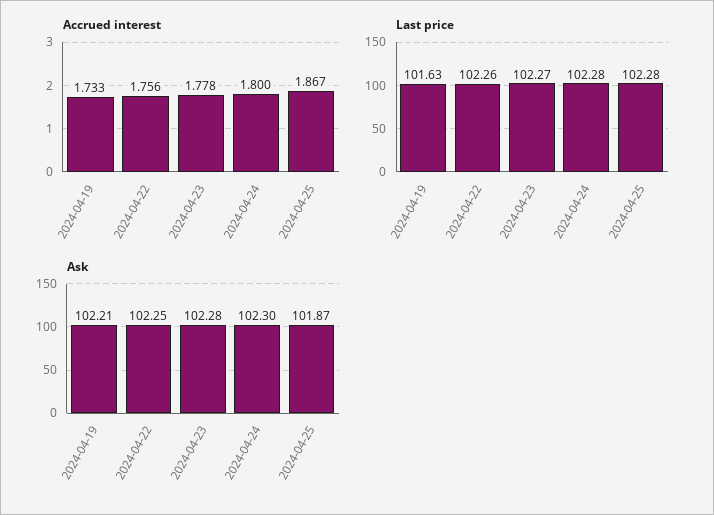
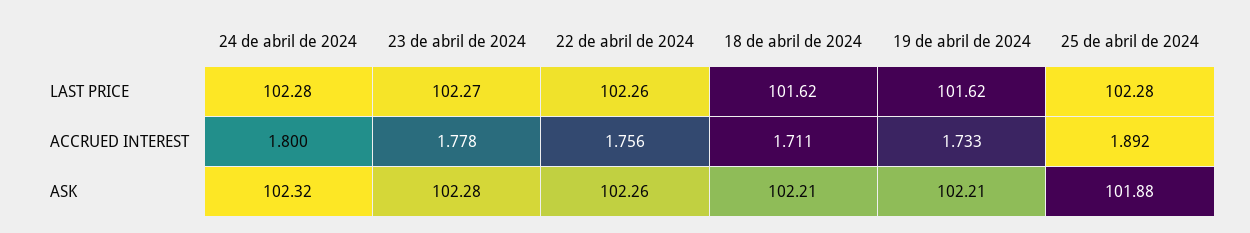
  {
    "Accrued interest": {
      "2024-04-19": 1.733,
      "2024-04-22": 1.756,
      "2024-04-23": 1.778,
      "2024-04-24": 1.8,
-     "2024-04-25": 1.867
+     "2024-04-25": 1.892,
+     "18 de abril de 2024": 1.711
    },
    "Last price": {
-     "2024-04-19": 101.63,
+     "2024-04-19": 101.62,
      "2024-04-22": 102.26,
      "2024-04-23": 102.27,
      "2024-04-24": 102.28,
-     "2024-04-25": 102.28
+     "2024-04-25": 102.28,
+     "18 de abril de 2024": 101.62
    },
    "Ask": {
      "2024-04-19": 102.21,
-     "2024-04-22": 102.25,
+     "2024-04-22": 102.26,
      "2024-04-23": 102.28,
-     "2024-04-24": 102.3,
+     "2024-04-24": 102.32,
-     "2024-04-25": 101.87
+     "2024-04-25": 101.88,
+     "18 de abril de 2024": 102.21
    }
  }

